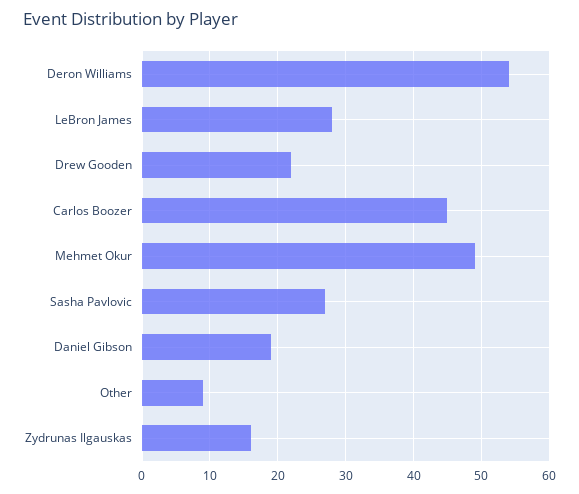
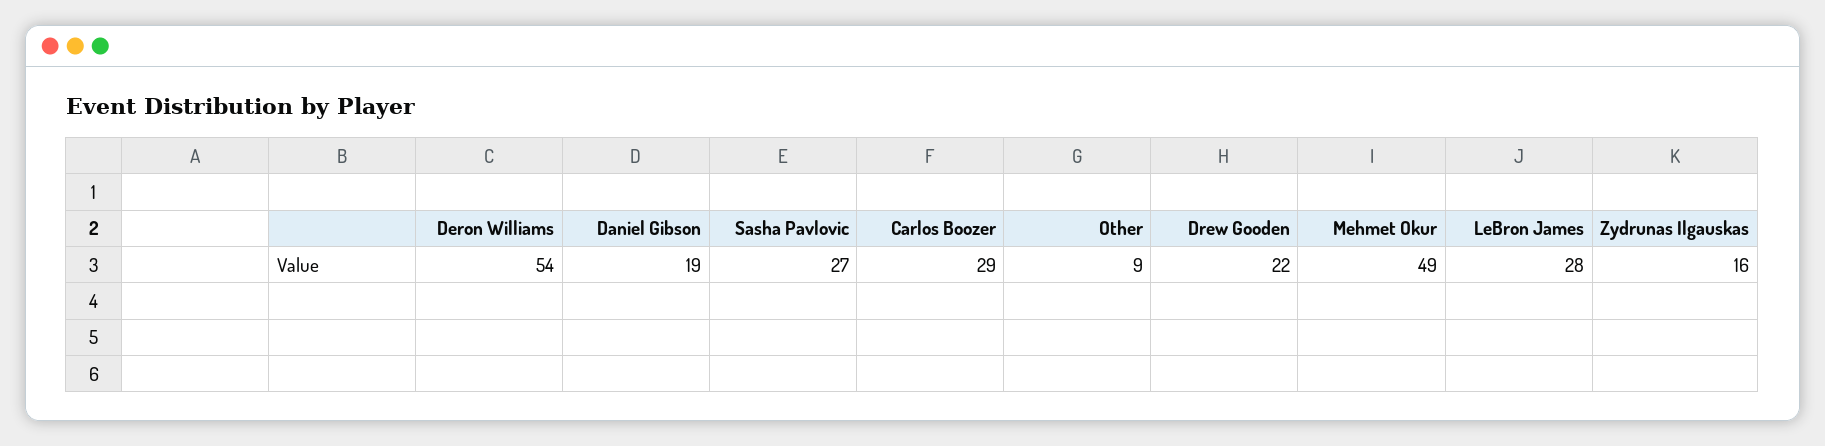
  {
    "Deron Williams": 54,
    "LeBron James": 28,
    "Drew Gooden": 22,
-   "Carlos Boozer": 45,
+   "Carlos Boozer": 29,
    "Mehmet Okur": 49,
    "Sasha Pavlovic": 27,
    "Daniel Gibson": 19,
    "Other": 9,
    "Zydrunas Ilgauskas": 16
  }

